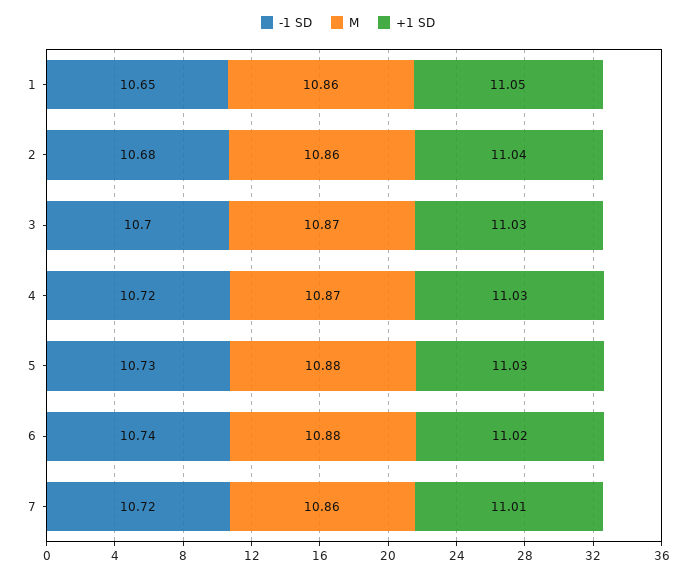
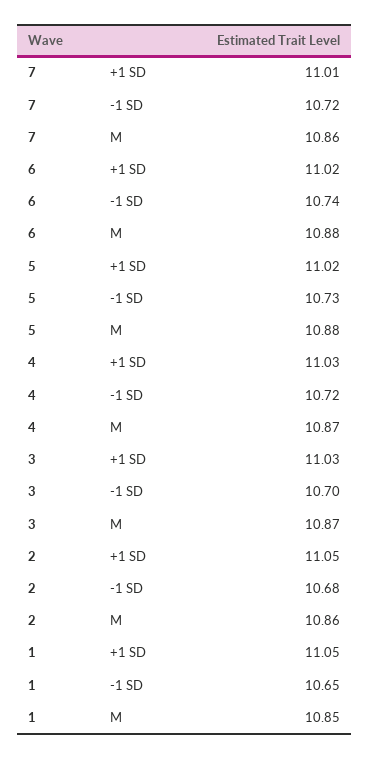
  {
    "-1 SD": {
      "1": 10.65,
      "2": 10.68,
      "3": 10.7,
      "4": 10.72,
      "5": 10.73,
      "6": 10.74,
      "7": 10.72
    },
    "M": {
-     "1": 10.86,
+     "1": 10.85,
      "2": 10.86,
      "3": 10.87,
      "4": 10.87,
      "5": 10.88,
      "6": 10.88,
      "7": 10.86
    },
    "+1 SD": {
      "1": 11.05,
-     "2": 11.04,
+     "2": 11.05,
      "3": 11.03,
      "4": 11.03,
-     "5": 11.03,
+     "5": 11.02,
      "6": 11.02,
      "7": 11.01
    }
  }

